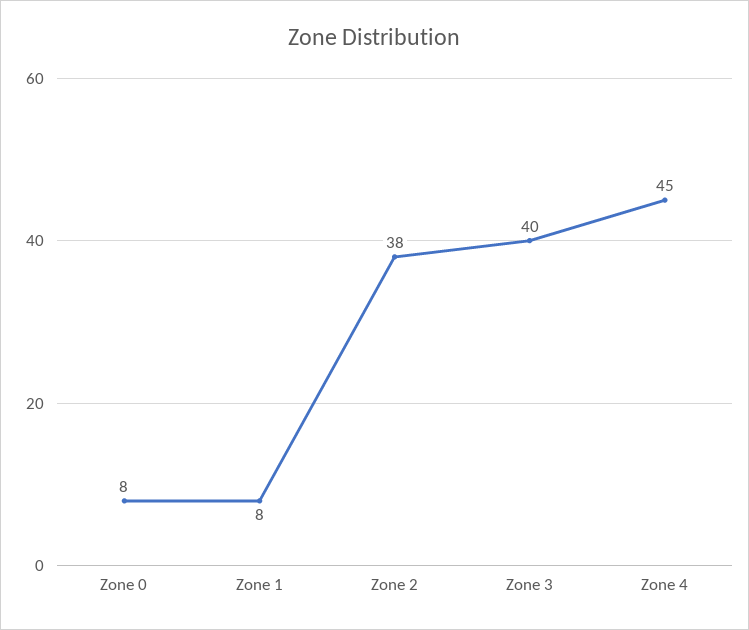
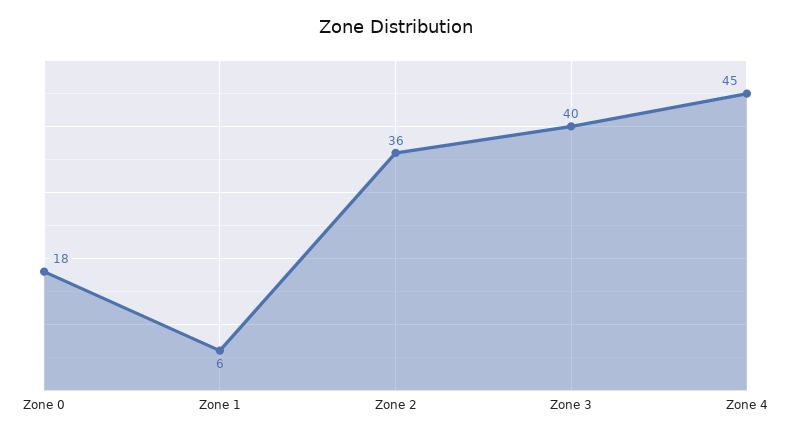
  {
-   "Zone 0": 8,
+   "Zone 0": 18,
-   "Zone 1": 8,
+   "Zone 1": 6,
-   "Zone 2": 38,
+   "Zone 2": 36,
    "Zone 3": 40,
    "Zone 4": 45
  }

